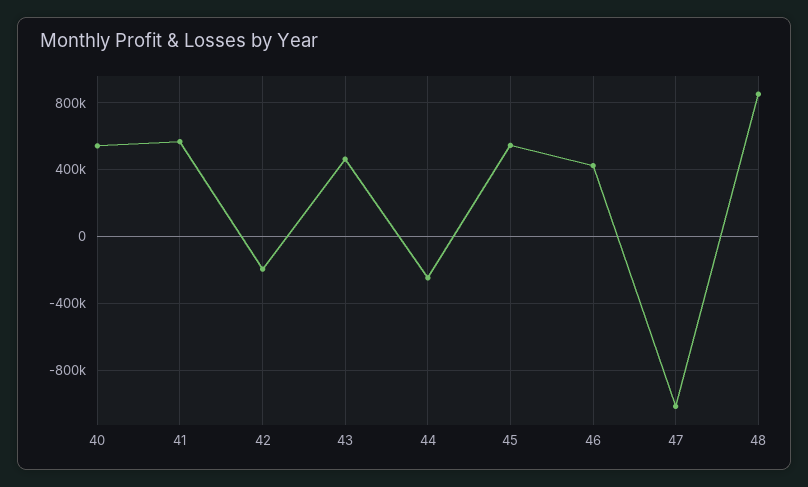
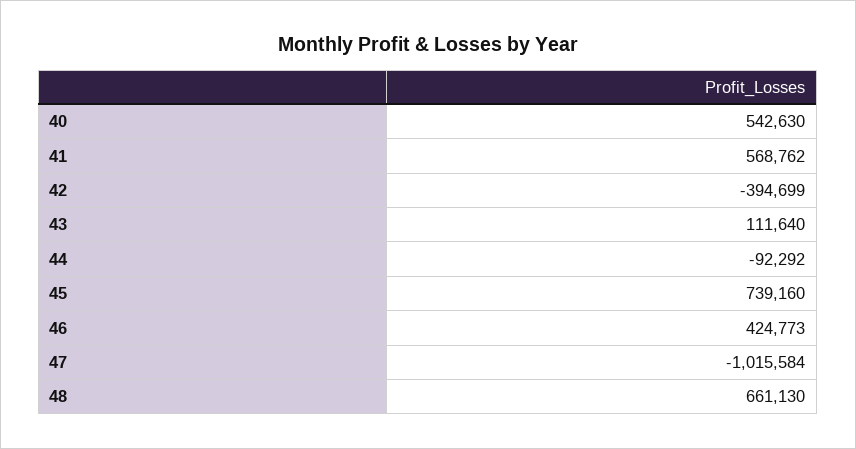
  {
    "40": 542630,
    "41": 568762,
-   "42": -200000,
+   "42": -394699,
-   "43": 450000,
+   "43": 111640,
-   "44": -250000,
+   "44": -92292,
-   "45": 550000,
+   "45": 739160,
    "46": 424773,
    "47": -1015584,
-   "48": 850000
+   "48": 661130
  }

